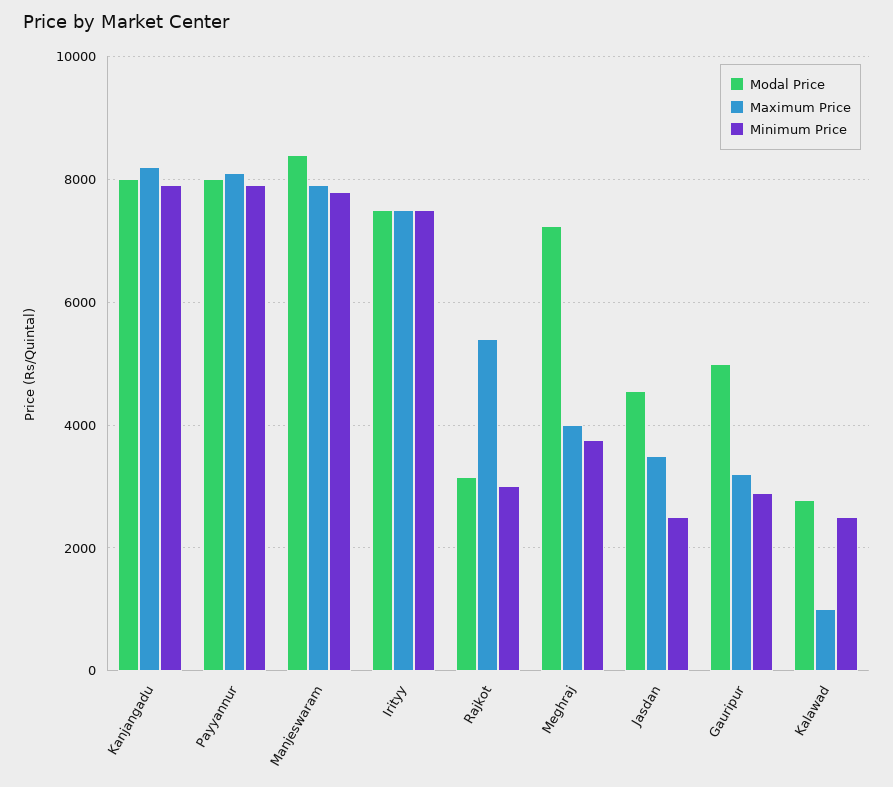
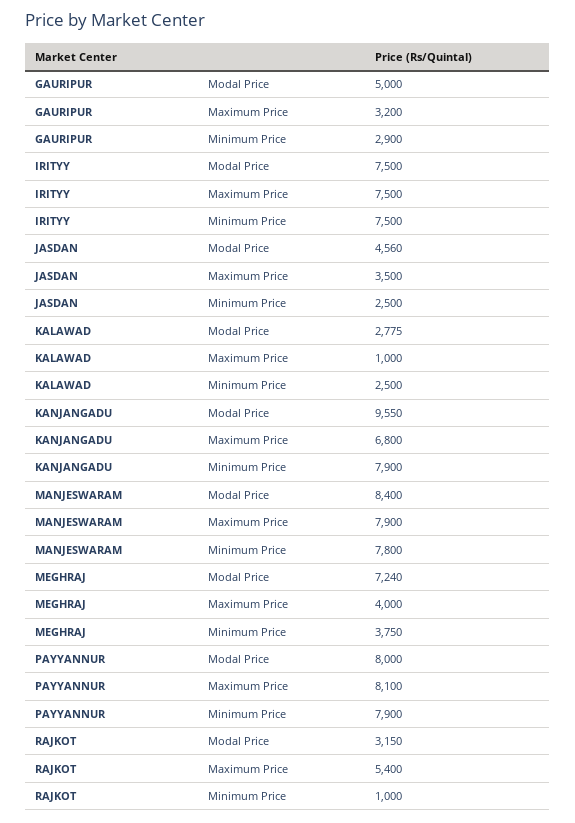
  {
    "Modal Price": {
-     "Kanjangadu": 8000,
+     "Kanjangadu": 9550,
      "Payyannur": 8000,
      "Manjeswaram": 8400,
      "Irityy": 7500,
      "Rajkot": 3150,
      "Meghraj": 7240,
      "Jasdan": 4560,
      "Gauripur": 5000,
      "Kalawad": 2775
    },
    "Maximum Price": {
-     "Kanjangadu": 8200,
+     "Kanjangadu": 6800,
      "Payyannur": 8100,
      "Manjeswaram": 7900,
      "Irityy": 7500,
      "Rajkot": 5400,
      "Meghraj": 4000,
      "Jasdan": 3500,
      "Gauripur": 3200,
      "Kalawad": 1000
    },
    "Minimum Price": {
      "Kanjangadu": 7900,
      "Payyannur": 7900,
      "Manjeswaram": 7800,
      "Irityy": 7500,
-     "Rajkot": 3000,
+     "Rajkot": 1000,
      "Meghraj": 3750,
      "Jasdan": 2500,
      "Gauripur": 2900,
      "Kalawad": 2500
    }
  }

